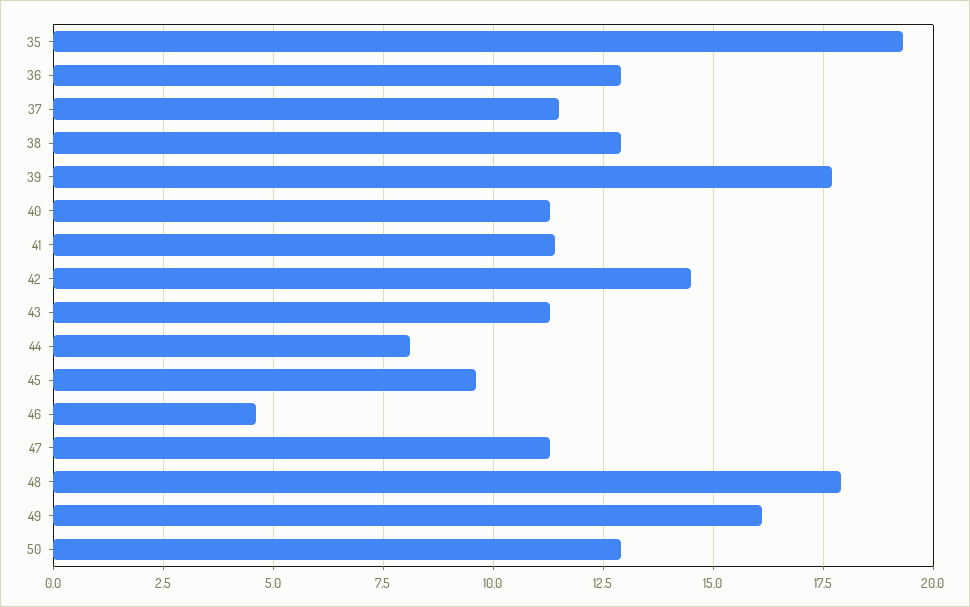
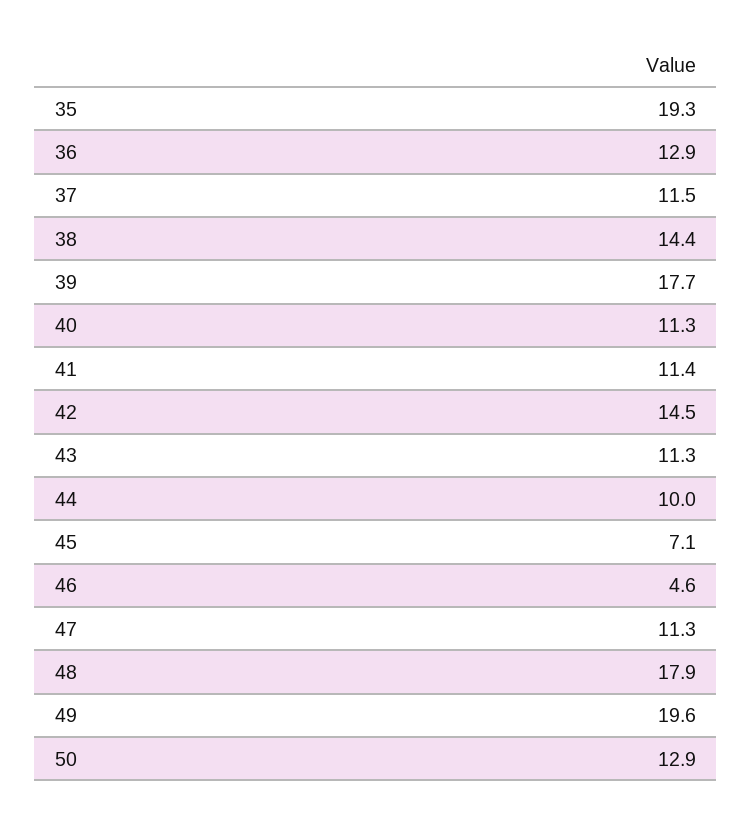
  {
    "35": 19.3,
    "36": 12.9,
    "37": 11.5,
-   "38": 13,
+   "38": 14.4,
    "39": 17.7,
    "40": 11.3,
    "41": 11.4,
    "42": 14.5,
    "43": 11.3,
-   "44": 8,
+   "44": 10,
-   "45": 9.5,
+   "45": 7.1,
    "46": 4.6,
    "47": 11.3,
    "48": 17.9,
-   "49": 16,
+   "49": 19.6,
    "50": 12.9
  }

